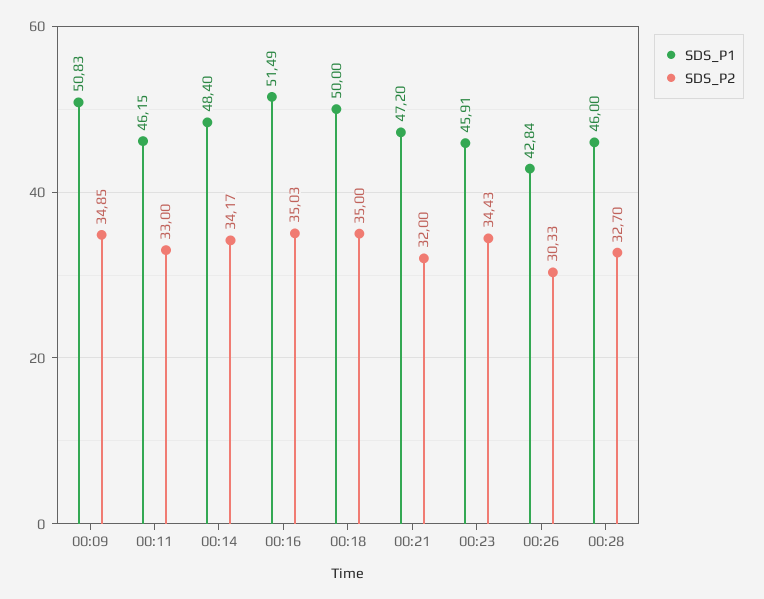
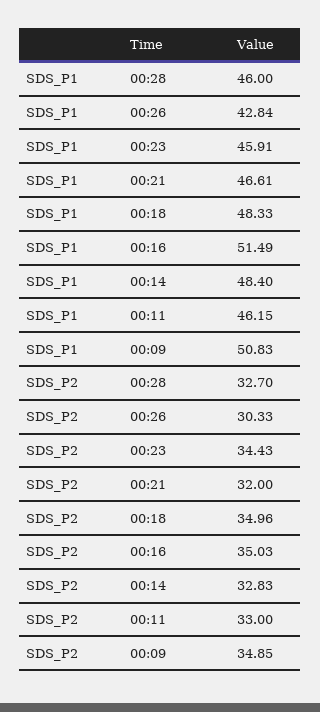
  {
    "SDS_P1": {
      "00:09": 50.83,
      "00:11": 46.15,
      "00:14": 48.4,
      "00:16": 51.49,
-     "00:18": 50,
+     "00:18": 48.33,
-     "00:21": 47.2,
+     "00:21": 46.61,
      "00:23": 45.91,
      "00:26": 42.84,
      "00:28": 46
    },
    "SDS_P2": {
      "00:09": 34.85,
      "00:11": 33,
-     "00:14": 34.17,
+     "00:14": 32.83,
      "00:16": 35.03,
-     "00:18": 35,
+     "00:18": 34.96,
      "00:21": 32,
      "00:23": 34.43,
      "00:26": 30.33,
      "00:28": 32.7
    }
  }

